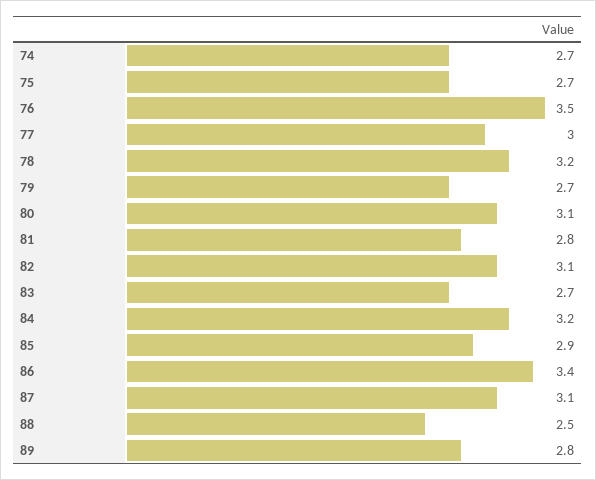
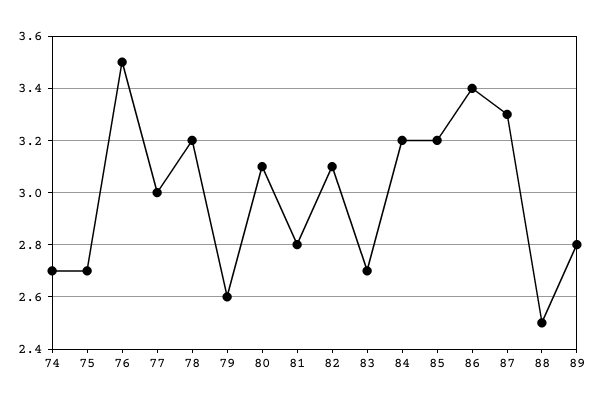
  {
    "74": 2.7,
    "75": 2.7,
    "76": 3.5,
    "77": 3,
    "78": 3.2,
-   "79": 2.7,
+   "79": 2.6,
    "80": 3.1,
    "81": 2.8,
    "82": 3.1,
    "83": 2.7,
    "84": 3.2,
-   "85": 2.9,
+   "85": 3.2,
    "86": 3.4,
-   "87": 3.1,
+   "87": 3.3,
    "88": 2.5,
    "89": 2.8
  }

